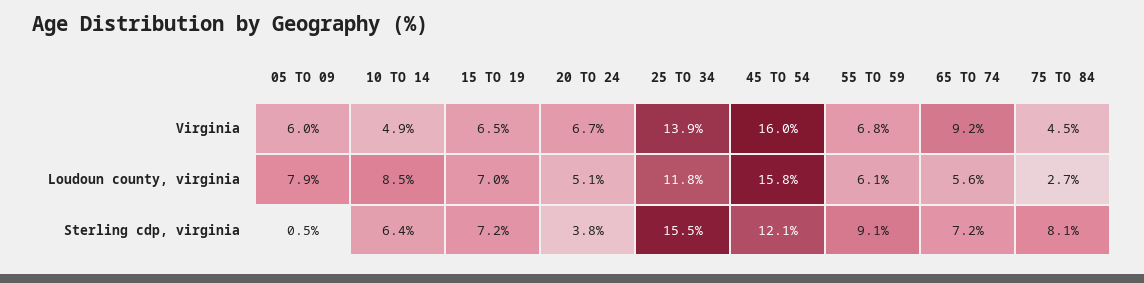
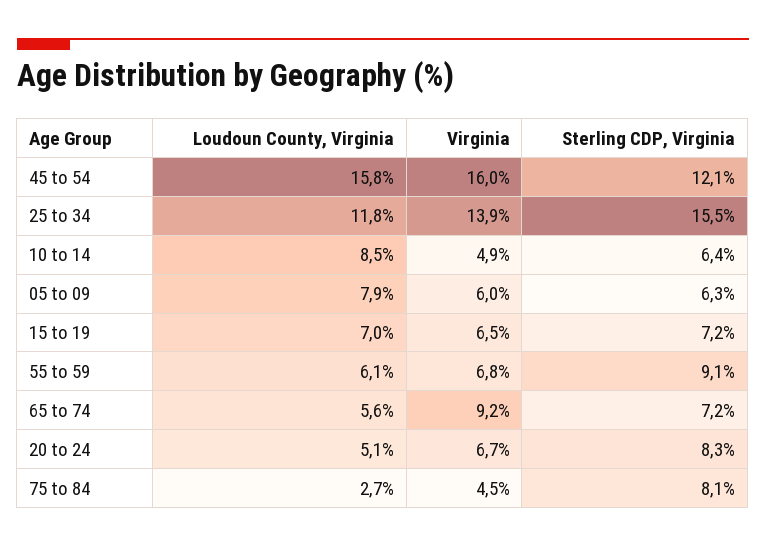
  {
    "05 TO 09": {
      "Virginia": 6,
      "Loudoun county, virginia": 7.9,
-     "Sterling cdp, virginia": 0.5
+     "Sterling cdp, virginia": 6.3
    },
    "10 TO 14": {
      "Virginia": 4.9,
      "Loudoun county, virginia": 8.5,
      "Sterling cdp, virginia": 6.4
    },
    "15 TO 19": {
      "Virginia": 6.5,
      "Loudoun county, virginia": 7,
      "Sterling cdp, virginia": 7.2
    },
    "20 TO 24": {
      "Virginia": 6.7,
      "Loudoun county, virginia": 5.1,
-     "Sterling cdp, virginia": 3.8
+     "Sterling cdp, virginia": 8.3
    },
    "25 TO 34": {
      "Virginia": 13.9,
      "Loudoun county, virginia": 11.8,
      "Sterling cdp, virginia": 15.5
    },
    "45 TO 54": {
      "Virginia": 16,
      "Loudoun county, virginia": 15.8,
      "Sterling cdp, virginia": 12.1
    },
    "55 TO 59": {
      "Virginia": 6.8,
      "Loudoun county, virginia": 6.1,
      "Sterling cdp, virginia": 9.1
    },
    "65 TO 74": {
      "Virginia": 9.2,
      "Loudoun county, virginia": 5.6,
      "Sterling cdp, virginia": 7.2
    },
    "75 TO 84": {
      "Virginia": 4.5,
      "Loudoun county, virginia": 2.7,
      "Sterling cdp, virginia": 8.1
    }
  }

